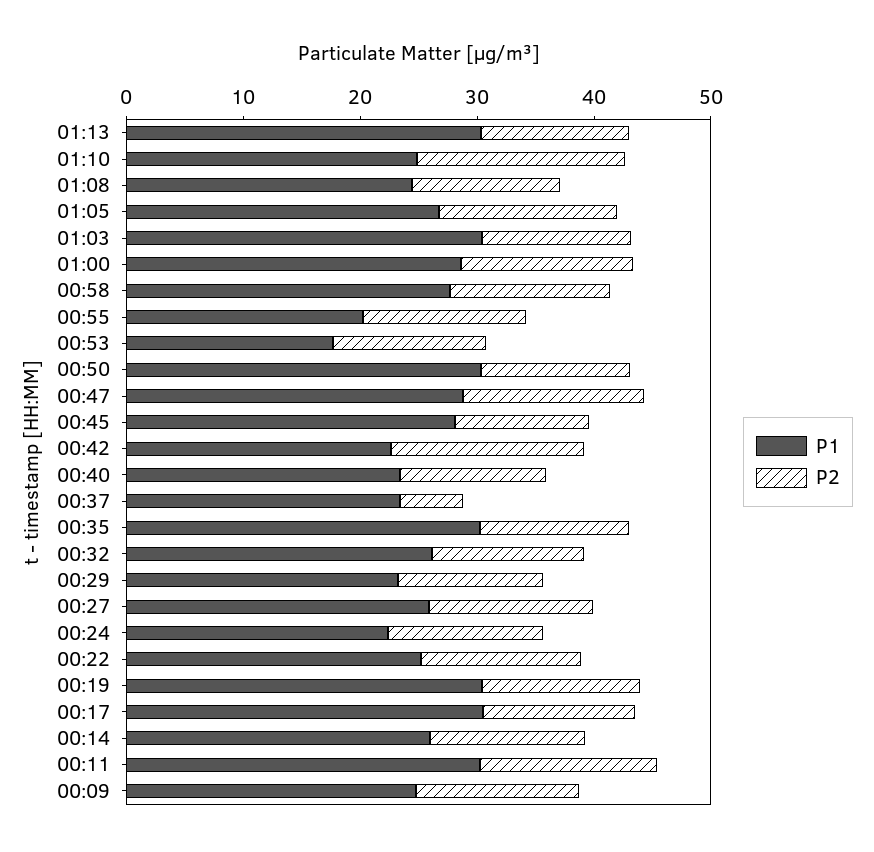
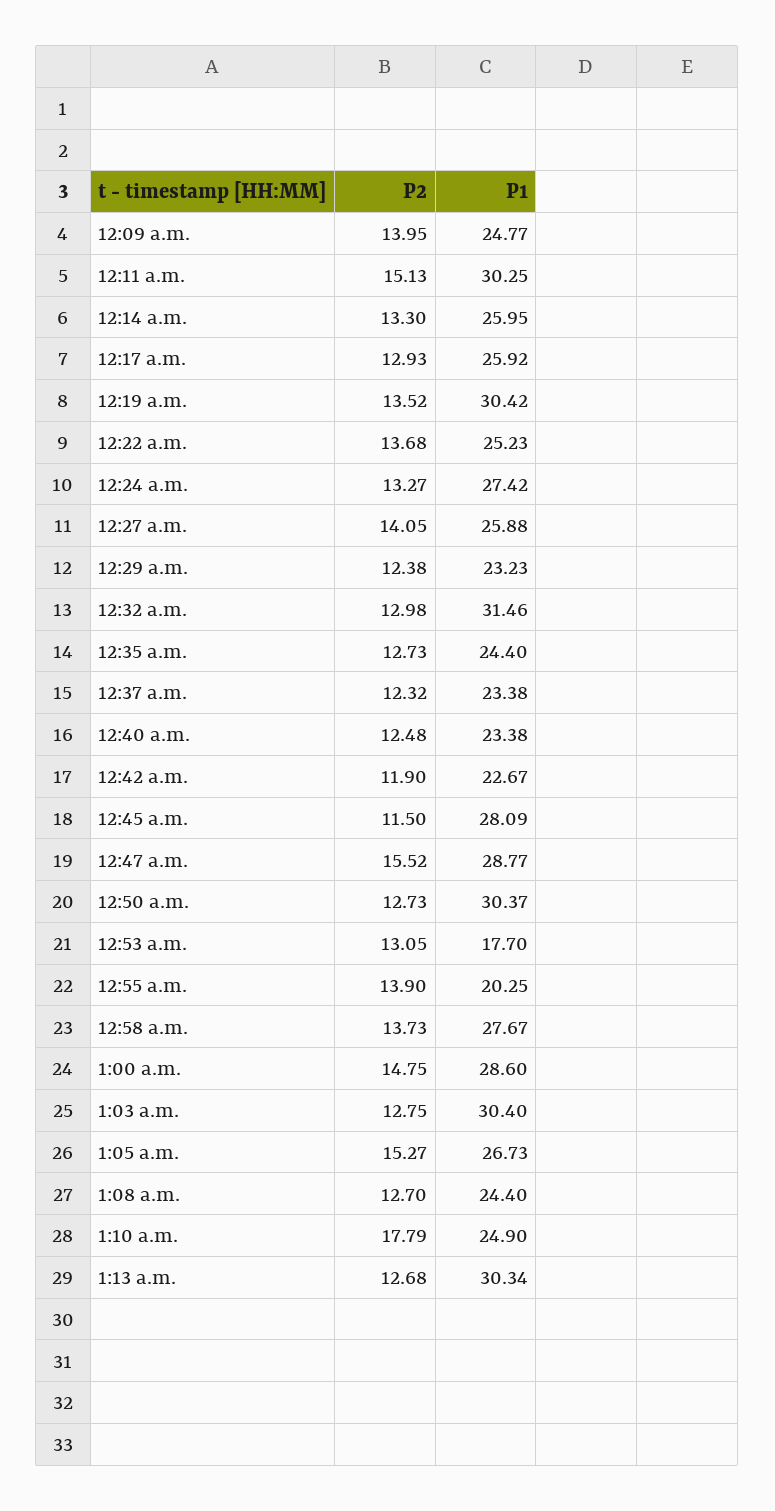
  {
    "P1": {
      "01:13": 30.34,
      "01:10": 24.9,
      "01:08": 24.4,
      "01:05": 26.73,
      "01:03": 30.4,
      "01:00": 28.6,
      "00:58": 27.67,
      "00:55": 20.25,
      "00:53": 17.7,
      "00:50": 30.37,
      "00:47": 28.77,
      "00:45": 28.09,
      "00:42": 22.67,
      "00:40": 23.38,
      "00:37": 23.38,
-     "00:35": 30,
+     "00:35": 24.4,
-     "00:32": 26,
+     "00:32": 31.46,
      "00:29": 23.23,
      "00:27": 25.88,
-     "00:24": 22,
+     "00:24": 27.42,
      "00:22": 25.23,
      "00:19": 30.42,
-     "00:17": 30,
+     "00:17": 25.92,
      "00:14": 25.95,
      "00:11": 30.25,
      "00:09": 24.77
    },
    "P2": {
      "01:13": 12.68,
      "01:10": 17.79,
      "01:08": 12.7,
      "01:05": 15.27,
      "01:03": 12.75,
      "01:00": 14.75,
      "00:58": 13.73,
      "00:55": 13.9,
      "00:53": 13.05,
      "00:50": 12.73,
      "00:47": 15.52,
      "00:45": 11.5,
-     "00:42": 16,
+     "00:42": 11.9,
      "00:40": 12.48,
-     "00:37": 6,
+     "00:37": 12.32,
      "00:35": 12.73,
      "00:32": 12.98,
      "00:29": 12.38,
      "00:27": 14.05,
      "00:24": 13.27,
      "00:22": 13.68,
      "00:19": 13.52,
      "00:17": 12.93,
      "00:14": 13.3,
      "00:11": 15.13,
      "00:09": 13.95
    }
  }

